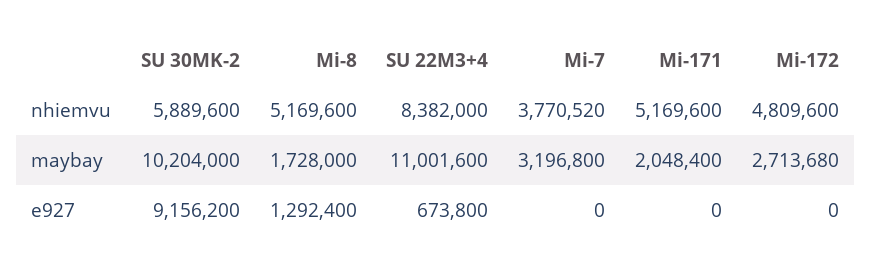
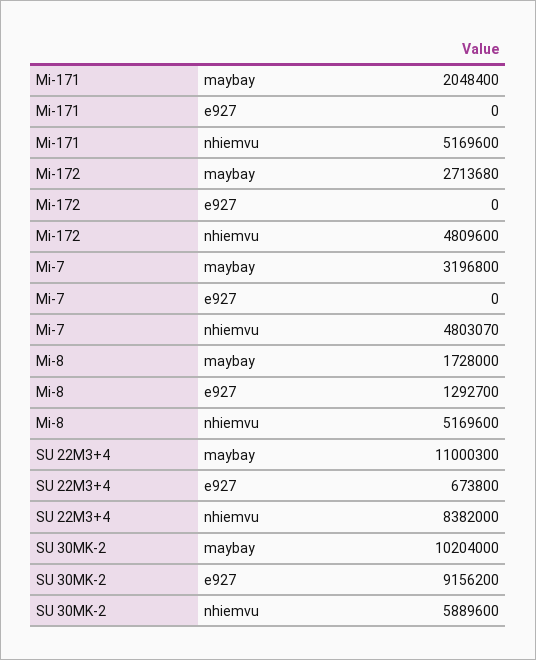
  {
    "SU 30MK-2": {
      "nhiemvu": 5889600,
      "maybay": 10204000,
      "e927": 9156200
    },
    "Mi-8": {
      "nhiemvu": 5169600,
      "maybay": 1728000,
-     "e927": 1292400
+     "e927": 1292700
    },
    "SU 22M3+4": {
      "nhiemvu": 8382000,
-     "maybay": 11001600,
+     "maybay": 11000300,
      "e927": 673800
    },
    "Mi-7": {
-     "nhiemvu": 3770520,
+     "nhiemvu": 4803070,
      "maybay": 3196800,
      "e927": 0
    },
    "Mi-171": {
      "nhiemvu": 5169600,
      "maybay": 2048400,
      "e927": 0
    },
    "Mi-172": {
      "nhiemvu": 4809600,
      "maybay": 2713680,
      "e927": 0
    }
  }

